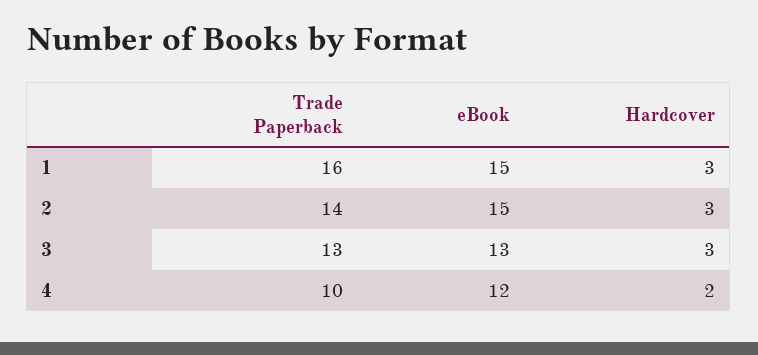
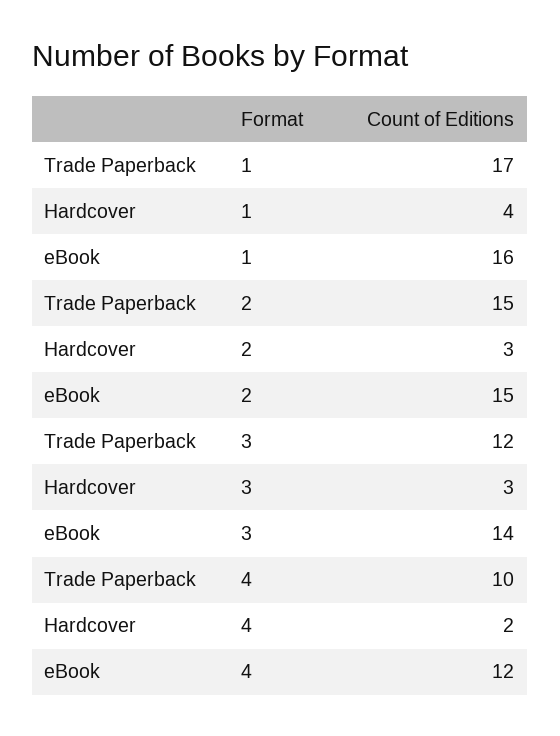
  {
    "Trade Paperback": {
-     "1": 16,
+     "1": 17,
-     "2": 14,
+     "2": 15,
-     "3": 13,
+     "3": 12,
      "4": 10
    },
    "eBook": {
-     "1": 15,
+     "1": 16,
      "2": 15,
-     "3": 13,
+     "3": 14,
      "4": 12
    },
    "Hardcover": {
-     "1": 3,
+     "1": 4,
      "2": 3,
      "3": 3,
      "4": 2
    }
  }

